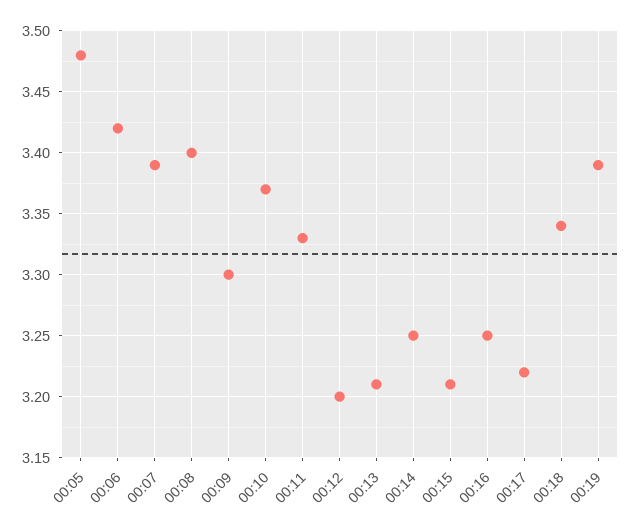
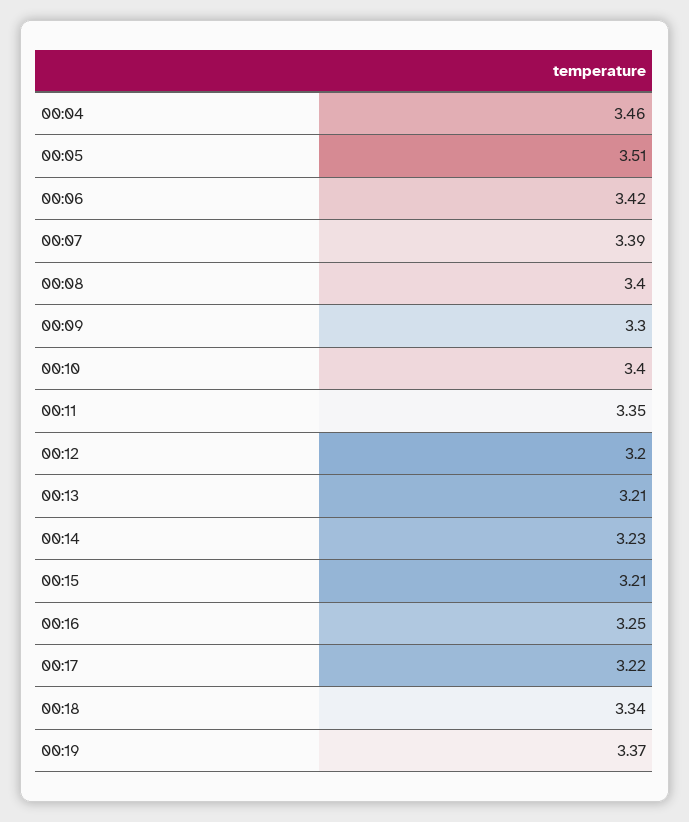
  {
-   "00:05": 3.48,
+   "00:05": 3.51,
    "00:06": 3.42,
    "00:07": 3.39,
    "00:08": 3.4,
    "00:09": 3.3,
-   "00:10": 3.37,
+   "00:10": 3.4,
-   "00:11": 3.33,
+   "00:11": 3.35,
    "00:12": 3.2,
    "00:13": 3.21,
-   "00:14": 3.25,
+   "00:14": 3.23,
    "00:15": 3.21,
    "00:16": 3.25,
    "00:17": 3.22,
    "00:18": 3.34,
-   "00:19": 3.39
+   "00:19": 3.37,
+   "00:04": 3.46
  }

